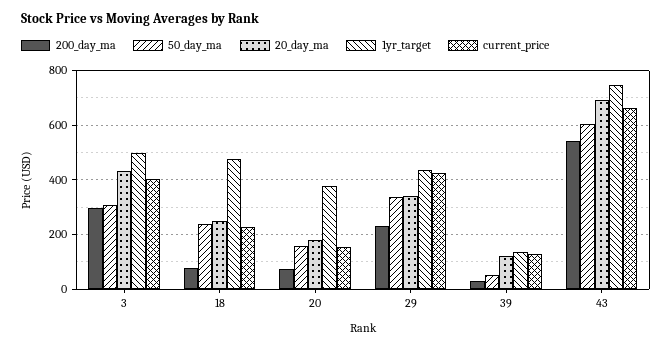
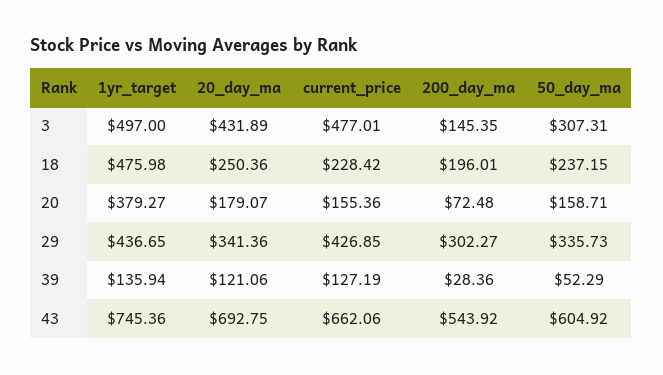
  {
    "200_day_ma": {
-     "3": 300,
+     "3": 145.35,
-     "18": 75,
+     "18": 196.01,
      "20": 72.48,
-     "29": 225,
+     "29": 302.27,
      "39": 28.36,
      "43": 543.92
    },
    "50_day_ma": {
      "3": 307.31,
      "18": 237.15,
      "20": 158.71,
      "29": 335.73,
      "39": 52.29,
      "43": 604.92
    },
    "20_day_ma": {
      "3": 431.89,
      "18": 250.36,
      "20": 179.07,
      "29": 341.36,
      "39": 121.06,
      "43": 692.75
    },
    "1yr_target": {
      "3": 497,
      "18": 475.98,
      "20": 379.27,
      "29": 436.65,
      "39": 135.94,
      "43": 745.36
    },
    "current_price": {
-     "3": 400,
+     "3": 477.01,
      "18": 228.42,
      "20": 155.36,
      "29": 426.85,
      "39": 127.19,
      "43": 662.06
    }
  }

